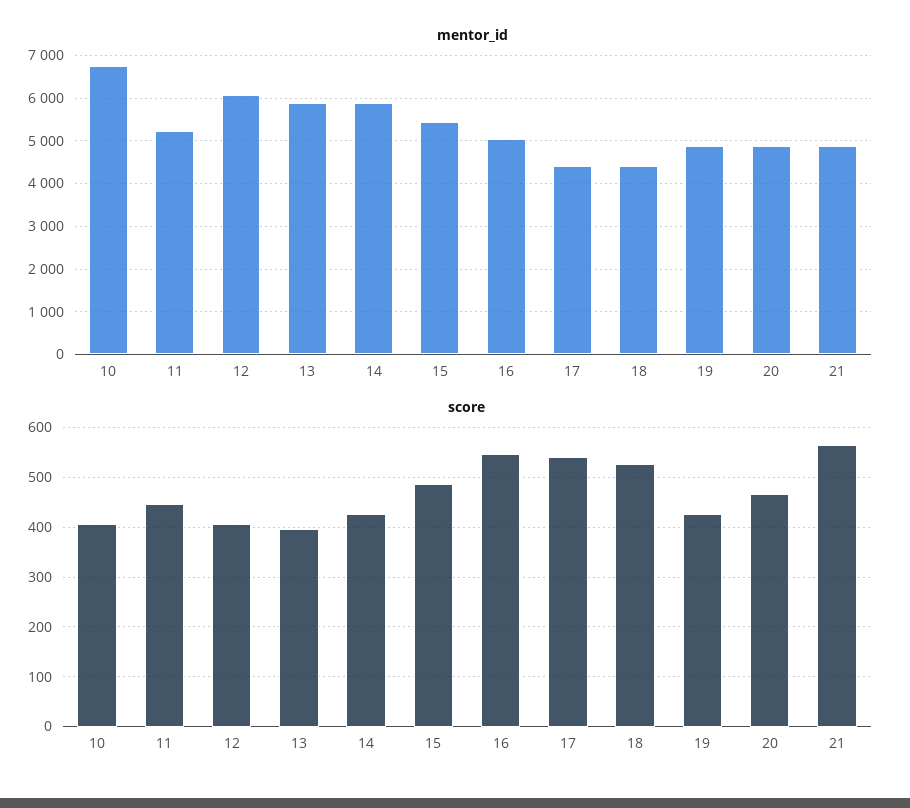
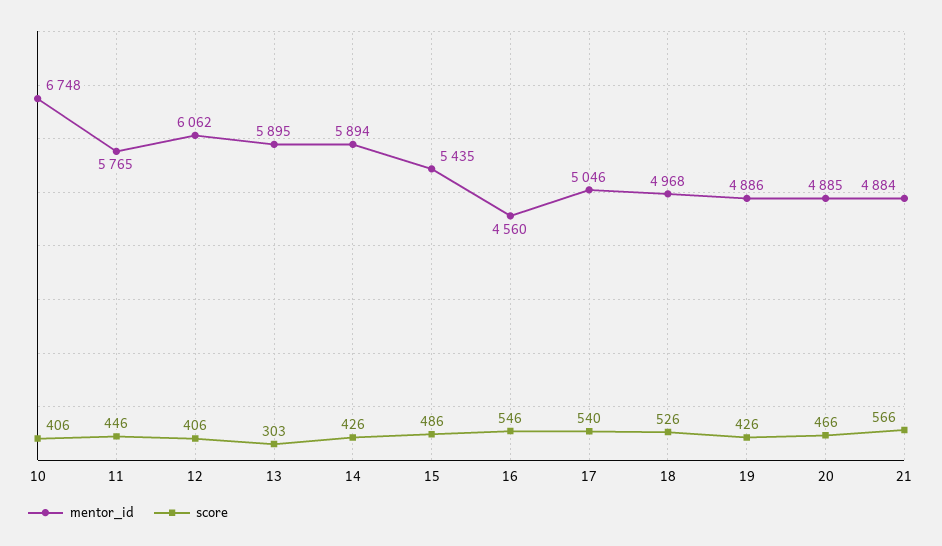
  {
    "mentor_id": {
      "10": 6748,
-     "11": 5200,
+     "11": 5765,
      "12": 6062,
      "13": 5895,
      "14": 5894,
      "15": 5435,
-     "16": 5000,
+     "16": 4560,
-     "17": 4400,
+     "17": 5046,
-     "18": 4400,
+     "18": 4968,
      "19": 4886,
      "20": 4885,
      "21": 4884
    },
    "score": {
      "10": 406,
      "11": 446,
      "12": 406,
-     "13": 400,
+     "13": 303,
      "14": 426,
      "15": 486,
      "16": 546,
      "17": 540,
      "18": 526,
      "19": 426,
      "20": 466,
      "21": 566
    }
  }

